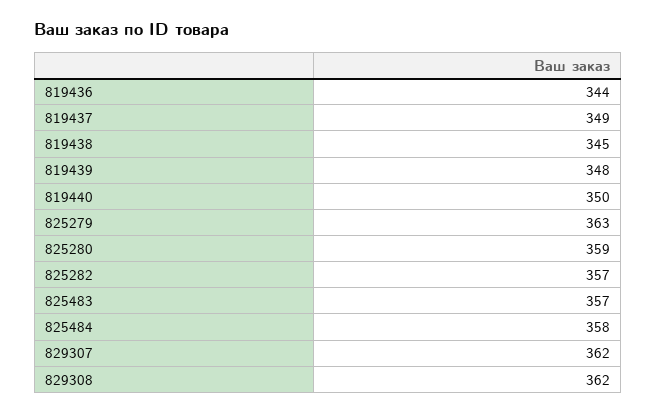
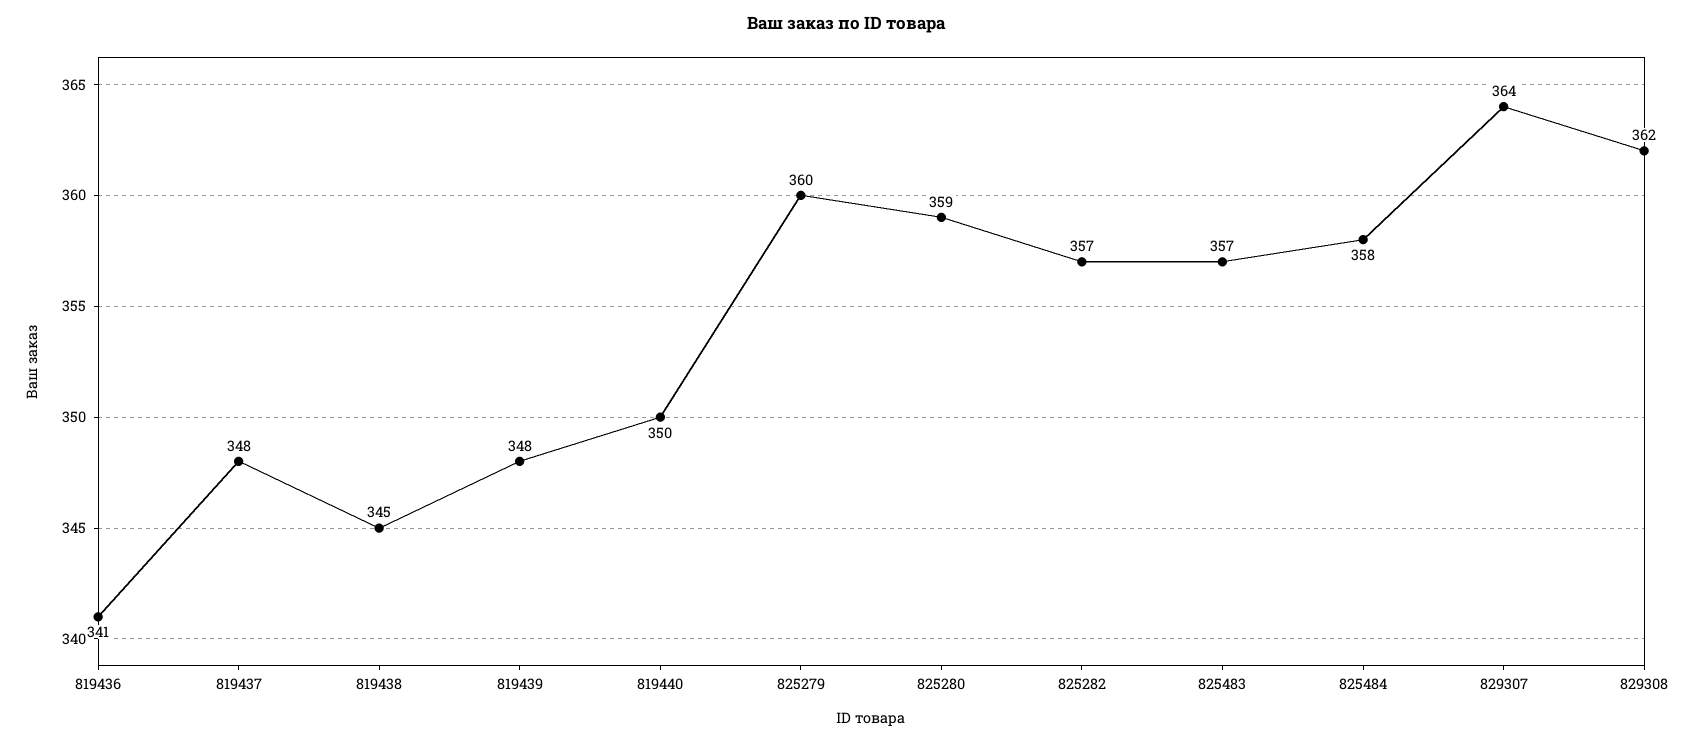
  {
-   "819436": 344,
+   "819436": 341,
-   "819437": 349,
+   "819437": 348,
    "819438": 345,
    "819439": 348,
    "819440": 350,
-   "825279": 363,
+   "825279": 360,
    "825280": 359,
    "825282": 357,
    "825483": 357,
    "825484": 358,
-   "829307": 362,
+   "829307": 364,
    "829308": 362
  }

